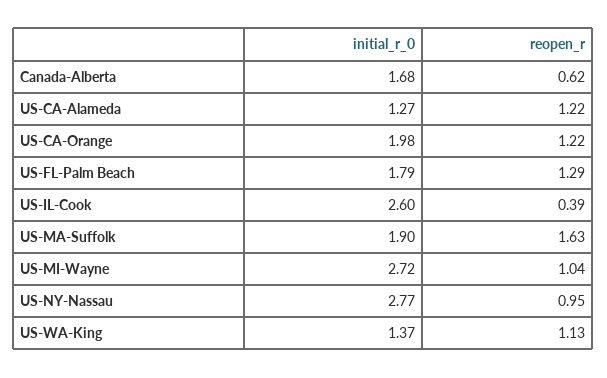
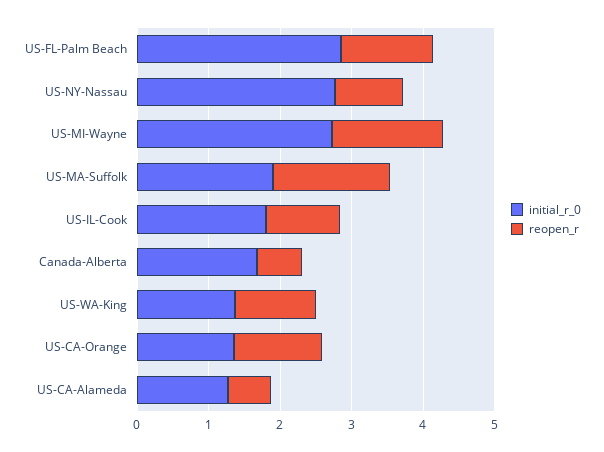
  {
    "initial_r_0": {
      "Canada-Alberta": 1.68,
      "US-CA-Alameda": 1.27,
-     "US-CA-Orange": 1.98,
+     "US-CA-Orange": 1.4,
-     "US-FL-Palm Beach": 1.79,
+     "US-FL-Palm Beach": 2.8,
-     "US-IL-Cook": 2.6,
+     "US-IL-Cook": 1.8,
      "US-MA-Suffolk": 1.9,
      "US-MI-Wayne": 2.72,
      "US-NY-Nassau": 2.77,
      "US-WA-King": 1.37
    },
    "reopen_r": {
      "Canada-Alberta": 0.62,
-     "US-CA-Alameda": 1.22,
+     "US-CA-Alameda": 0.6,
      "US-CA-Orange": 1.22,
      "US-FL-Palm Beach": 1.29,
-     "US-IL-Cook": 0.39,
+     "US-IL-Cook": 1,
      "US-MA-Suffolk": 1.63,
-     "US-MI-Wayne": 1.04,
+     "US-MI-Wayne": 1.6,
      "US-NY-Nassau": 0.95,
      "US-WA-King": 1.13
    }
  }

